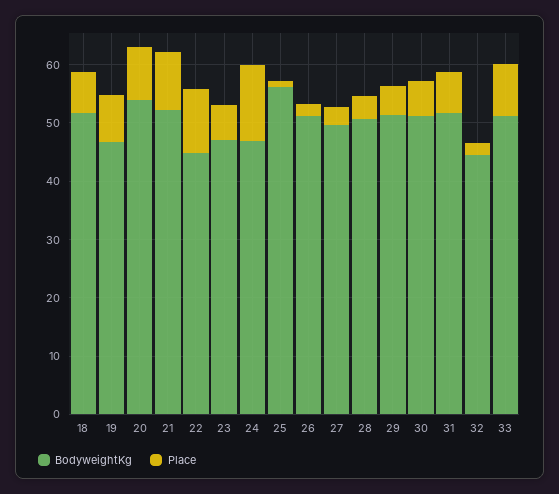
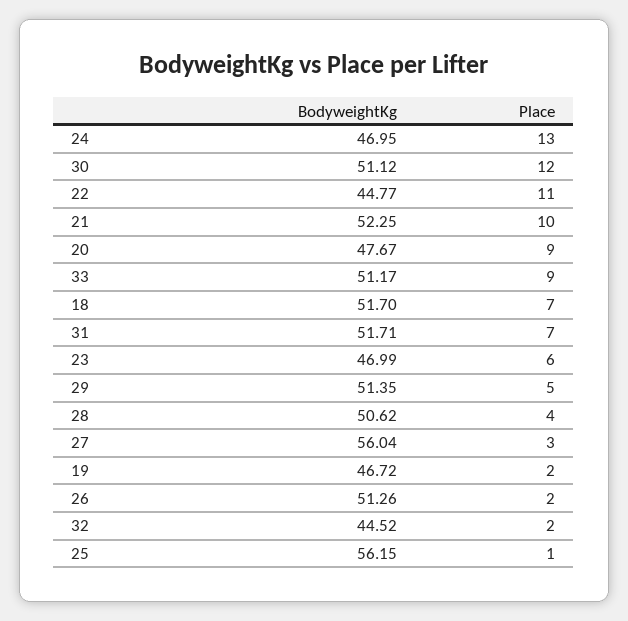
  {
    "BodyweightKg": {
      "18": 51.7,
      "19": 46.72,
-     "20": 54,
+     "20": 47.67,
      "21": 52.25,
      "22": 44.77,
      "23": 46.99,
      "24": 46.95,
      "25": 56.15,
      "26": 51.26,
-     "27": 50,
+     "27": 56.04,
      "28": 50.62,
      "29": 51.35,
      "30": 51.12,
      "31": 51.71,
      "32": 44.52,
      "33": 51.17
    },
    "Place": {
      "18": 7,
-     "19": 8,
+     "19": 2,
      "20": 9,
      "21": 10,
      "22": 11,
      "23": 6,
      "24": 13,
      "25": 1,
      "26": 2,
      "27": 3,
      "28": 4,
      "29": 5,
-     "30": 6,
+     "30": 12,
      "31": 7,
      "32": 2,
      "33": 9
    }
  }

